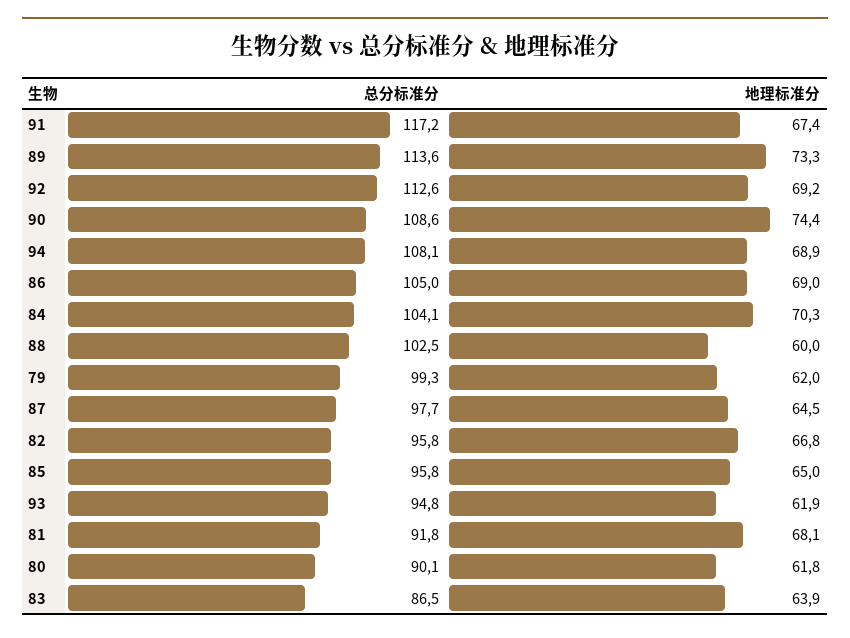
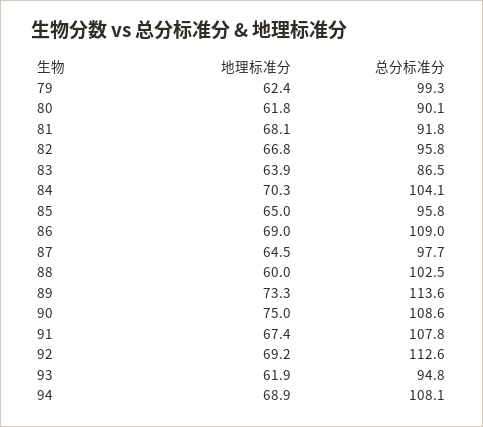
  {
    "总分标准分": {
-     "91": 117.2,
+     "91": 107.8,
      "89": 113.6,
      "92": 112.6,
      "90": 108.6,
      "94": 108.1,
-     "86": 105,
+     "86": 109,
      "84": 104.1,
      "88": 102.5,
      "79": 99.3,
      "87": 97.7,
      "82": 95.8,
      "85": 95.8,
      "93": 94.8,
      "81": 91.8,
      "80": 90.1,
      "83": 86.5
    },
    "地理标准分": {
      "91": 67.4,
      "89": 73.3,
      "92": 69.2,
-     "90": 74.4,
+     "90": 75,
      "94": 68.9,
      "86": 69,
      "84": 70.3,
      "88": 60,
-     "79": 62,
+     "79": 62.4,
      "87": 64.5,
      "82": 66.8,
      "85": 65,
      "93": 61.9,
      "81": 68.1,
      "80": 61.8,
      "83": 63.9
    }
  }

